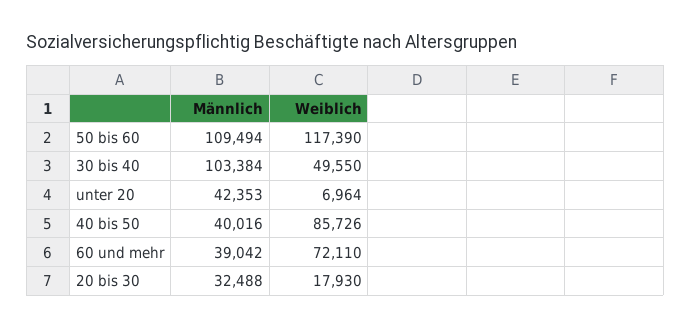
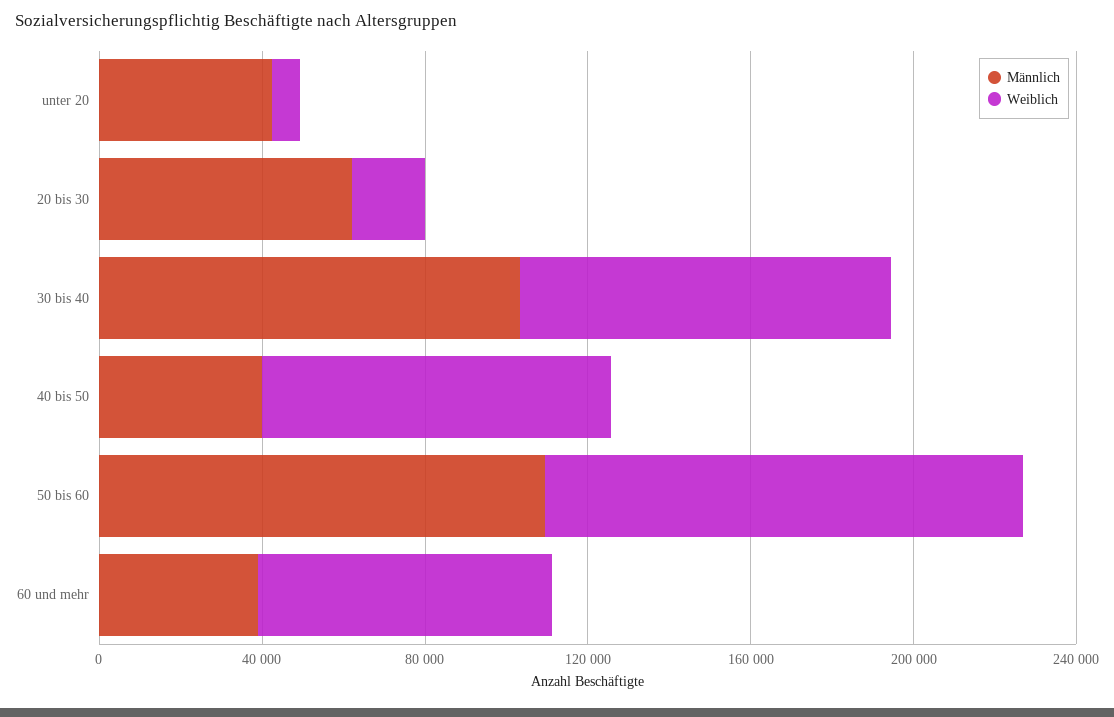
  {
    "Männlich": {
      "50 bis 60": 109494,
      "30 bis 40": 103384,
      "unter 20": 42353,
      "40 bis 50": 40016,
      "60 und mehr": 39042,
-     "20 bis 30": 32488
+     "20 bis 30": 60000
    },
    "Weiblich": {
      "50 bis 60": 117390,
-     "30 bis 40": 49550,
+     "30 bis 40": 90000,
      "unter 20": 6964,
      "40 bis 50": 85726,
      "60 und mehr": 72110,
      "20 bis 30": 17930
    }
  }

